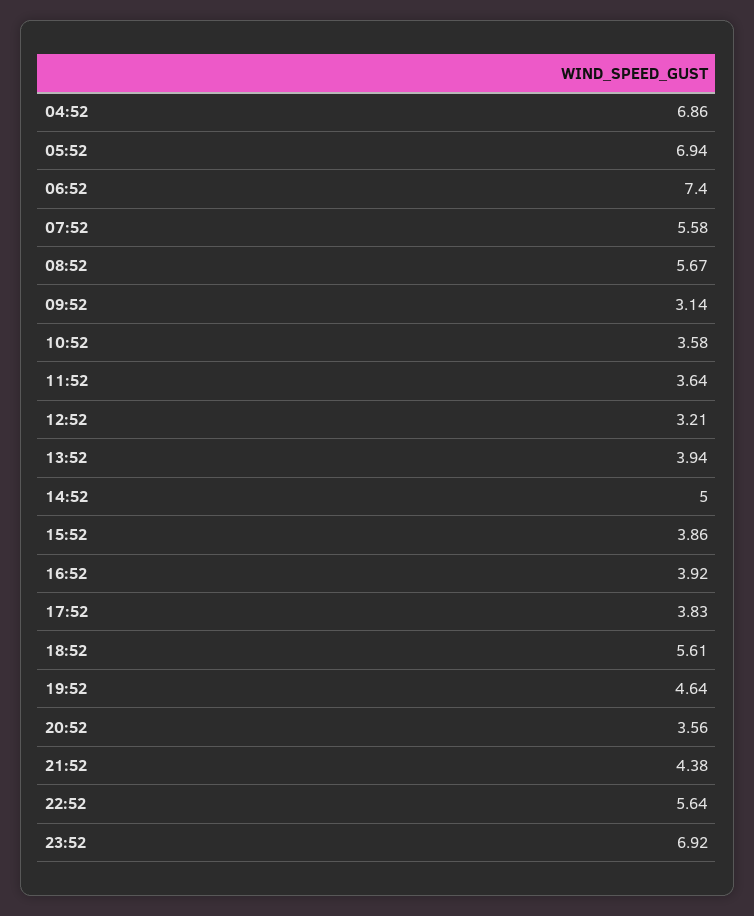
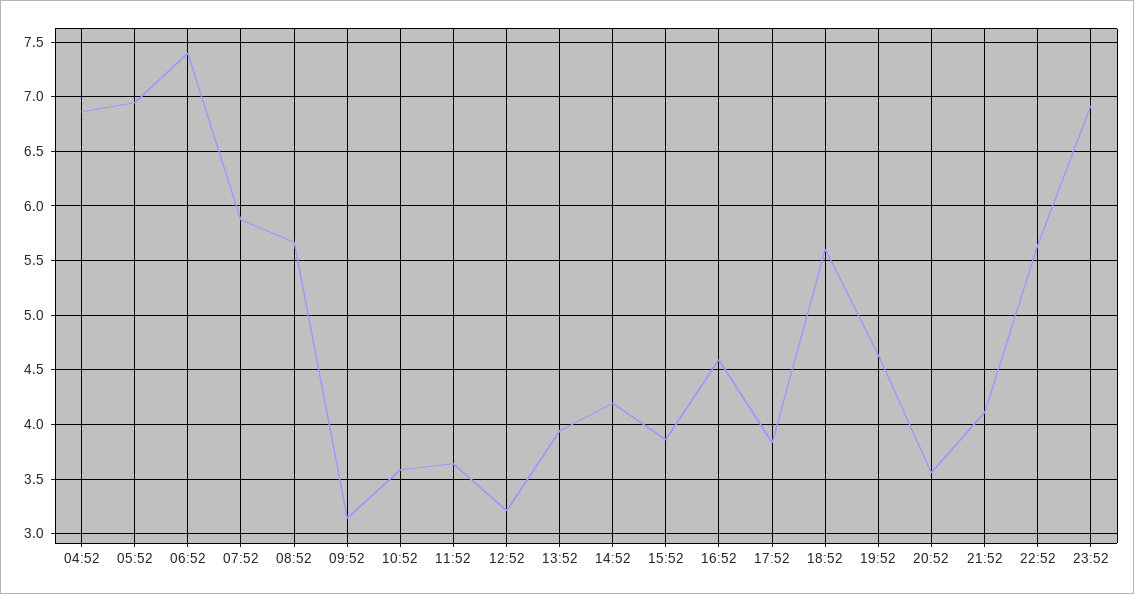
  {
    "04:52": 6.86,
    "05:52": 6.94,
    "06:52": 7.4,
-   "07:52": 5.58,
+   "07:52": 5.9,
    "08:52": 5.67,
    "09:52": 3.14,
    "10:52": 3.58,
    "11:52": 3.64,
    "12:52": 3.21,
    "13:52": 3.94,
-   "14:52": 5,
+   "14:52": 4.2,
    "15:52": 3.86,
-   "16:52": 3.92,
+   "16:52": 4.6,
    "17:52": 3.83,
    "18:52": 5.61,
    "19:52": 4.64,
    "20:52": 3.56,
-   "21:52": 4.38,
+   "21:52": 4.1,
    "22:52": 5.64,
    "23:52": 6.92
  }

